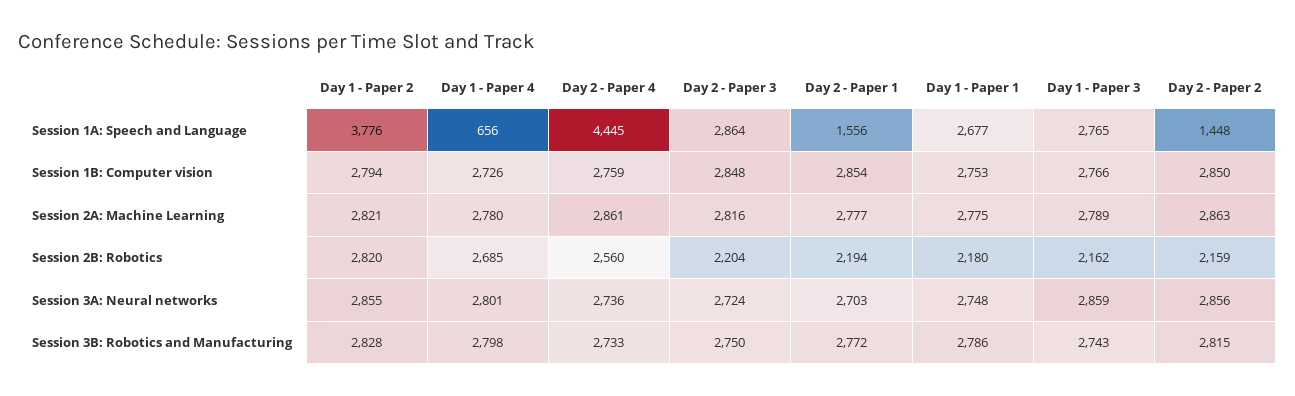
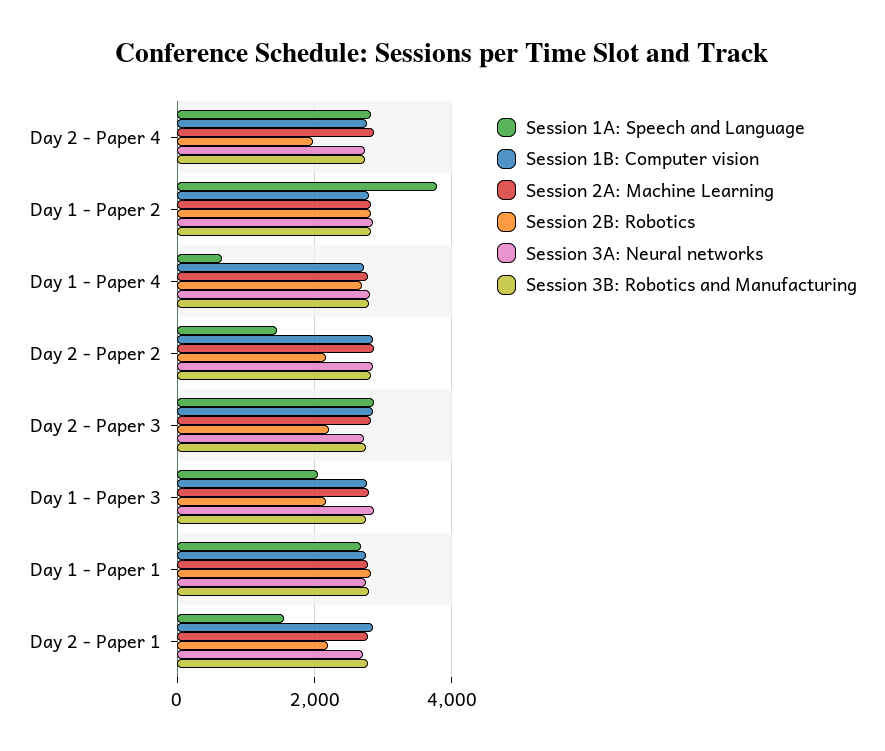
  {
    "Session 1A: Speech and Language": {
      "Day 1 - Paper 2": 3776,
      "Day 1 - Paper 4": 656,
-     "Day 2 - Paper 4": 4445,
+     "Day 2 - Paper 4": 2800,
      "Day 2 - Paper 3": 2864,
      "Day 2 - Paper 1": 1556,
      "Day 1 - Paper 1": 2677,
-     "Day 1 - Paper 3": 2765,
+     "Day 1 - Paper 3": 2000,
      "Day 2 - Paper 2": 1448
    },
    "Session 1B: Computer vision": {
      "Day 1 - Paper 2": 2794,
      "Day 1 - Paper 4": 2726,
      "Day 2 - Paper 4": 2759,
      "Day 2 - Paper 3": 2848,
      "Day 2 - Paper 1": 2854,
      "Day 1 - Paper 1": 2753,
      "Day 1 - Paper 3": 2766,
      "Day 2 - Paper 2": 2850
    },
    "Session 2A: Machine Learning": {
      "Day 1 - Paper 2": 2821,
      "Day 1 - Paper 4": 2780,
      "Day 2 - Paper 4": 2861,
      "Day 2 - Paper 3": 2816,
      "Day 2 - Paper 1": 2777,
      "Day 1 - Paper 1": 2775,
      "Day 1 - Paper 3": 2789,
      "Day 2 - Paper 2": 2863
    },
    "Session 2B: Robotics": {
      "Day 1 - Paper 2": 2820,
      "Day 1 - Paper 4": 2685,
-     "Day 2 - Paper 4": 2560,
+     "Day 2 - Paper 4": 2000,
      "Day 2 - Paper 3": 2204,
      "Day 2 - Paper 1": 2194,
-     "Day 1 - Paper 1": 2180,
+     "Day 1 - Paper 1": 2800,
      "Day 1 - Paper 3": 2162,
      "Day 2 - Paper 2": 2159
    },
    "Session 3A: Neural networks": {
      "Day 1 - Paper 2": 2855,
      "Day 1 - Paper 4": 2801,
      "Day 2 - Paper 4": 2736,
      "Day 2 - Paper 3": 2724,
      "Day 2 - Paper 1": 2703,
      "Day 1 - Paper 1": 2748,
      "Day 1 - Paper 3": 2859,
      "Day 2 - Paper 2": 2856
    },
    "Session 3B: Robotics and Manufacturing": {
      "Day 1 - Paper 2": 2828,
      "Day 1 - Paper 4": 2798,
      "Day 2 - Paper 4": 2733,
      "Day 2 - Paper 3": 2750,
      "Day 2 - Paper 1": 2772,
      "Day 1 - Paper 1": 2786,
      "Day 1 - Paper 3": 2743,
      "Day 2 - Paper 2": 2815
    }
  }

